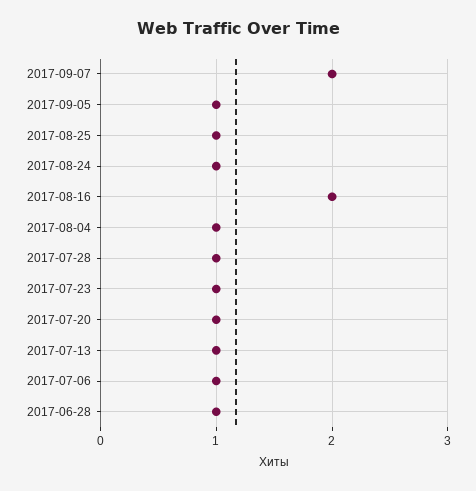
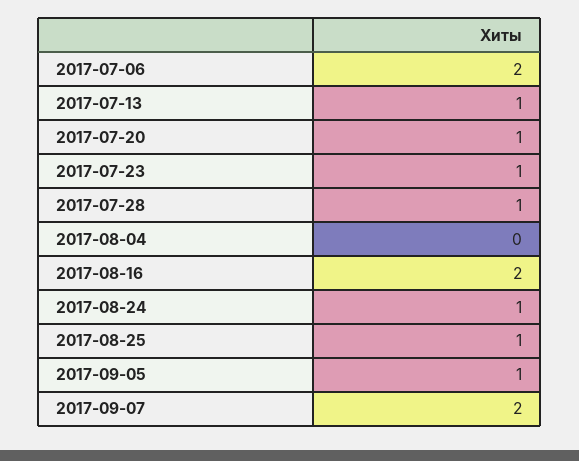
  {
    "2017-09-07": 2,
    "2017-09-05": 1,
    "2017-08-25": 1,
    "2017-08-24": 1,
    "2017-08-16": 2,
-   "2017-08-04": 1,
+   "2017-08-04": 0,
    "2017-07-28": 1,
    "2017-07-23": 1,
    "2017-07-20": 1,
    "2017-07-13": 1,
-   "2017-07-06": 1,
+   "2017-07-06": 2
-   "2017-06-28": 1
  }

